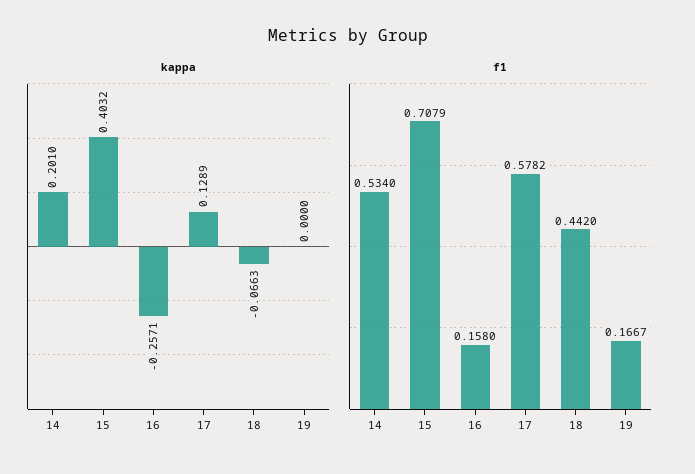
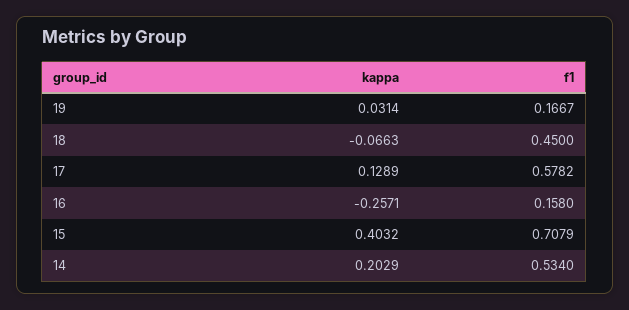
  {
    "kappa": {
-     "14": 0.201,
+     "14": 0.2029,
      "15": 0.4032,
      "16": -0.2571,
      "17": 0.1289,
      "18": -0.0663,
-     "19": 0
+     "19": 0.0314
    },
    "f1": {
      "14": 0.534,
      "15": 0.7079,
      "16": 0.158,
      "17": 0.5782,
-     "18": 0.442,
+     "18": 0.45,
      "19": 0.1667
    }
  }

